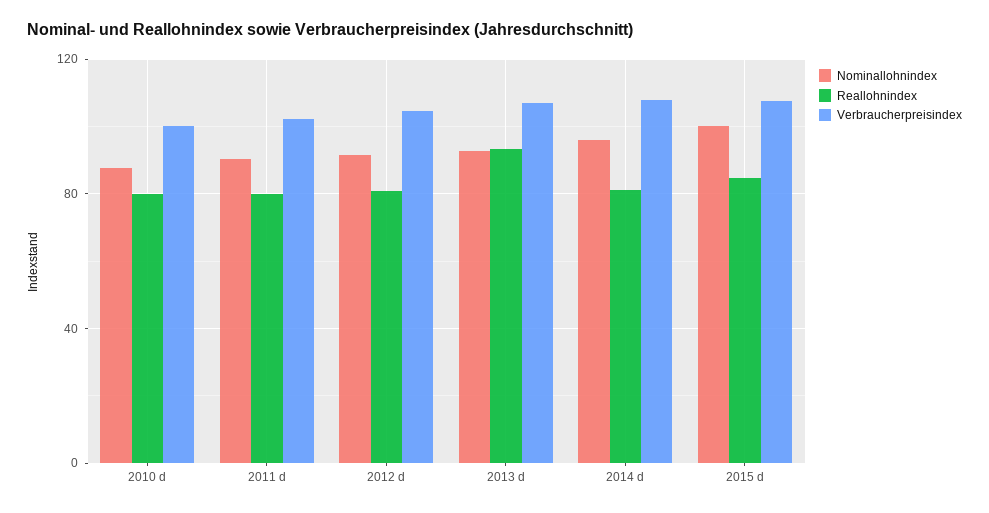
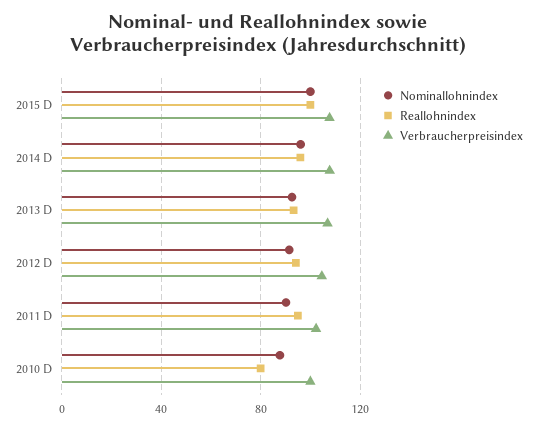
  {
    "Nominallohnindex": {
      "2010 d": 90,
      "2011 d": 90,
      "2012 d": 90,
      "2013 d": 95,
      "2014 d": 95,
      "2015 d": 100
    },
    "Reallohnindex": {
      "2010 d": 80,
-     "2011 d": 80,
+     "2011 d": 95,
-     "2012 d": 80,
+     "2012 d": 95,
      "2013 d": 95,
-     "2014 d": 80,
+     "2014 d": 95,
-     "2015 d": 85
+     "2015 d": 100
    },
    "Verbraucherpreisindex": {
      "2010 d": 100,
      "2011 d": 100,
      "2012 d": 105,
      "2013 d": 105,
      "2014 d": 110,
      "2015 d": 110
    }
  }

